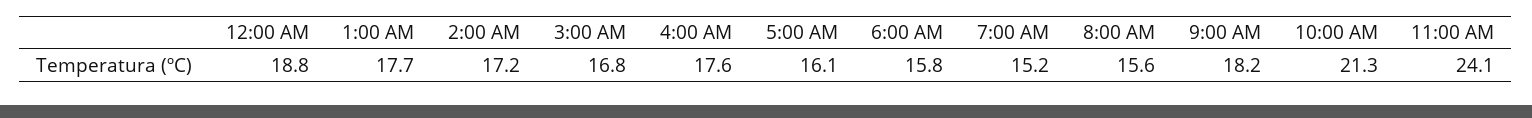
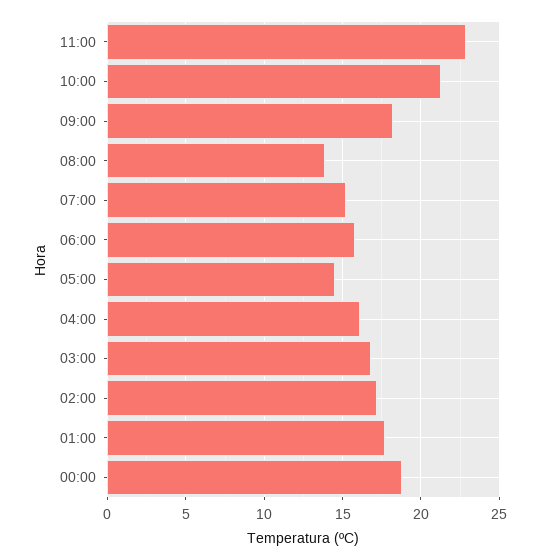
  {
    "12:00 AM": 18.8,
    "1:00 AM": 17.7,
    "2:00 AM": 17.2,
    "3:00 AM": 16.8,
-   "4:00 AM": 17.6,
+   "4:00 AM": 16,
-   "5:00 AM": 16.1,
+   "5:00 AM": 14.5,
    "6:00 AM": 15.8,
    "7:00 AM": 15.2,
-   "8:00 AM": 15.6,
+   "8:00 AM": 14,
    "9:00 AM": 18.2,
    "10:00 AM": 21.3,
-   "11:00 AM": 24.1
+   "11:00 AM": 23
  }

